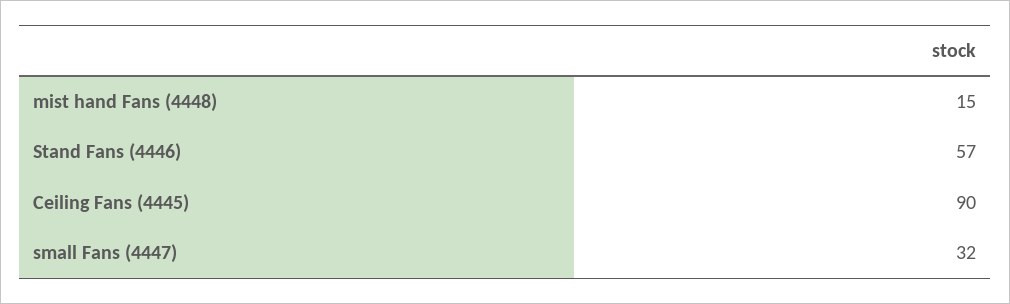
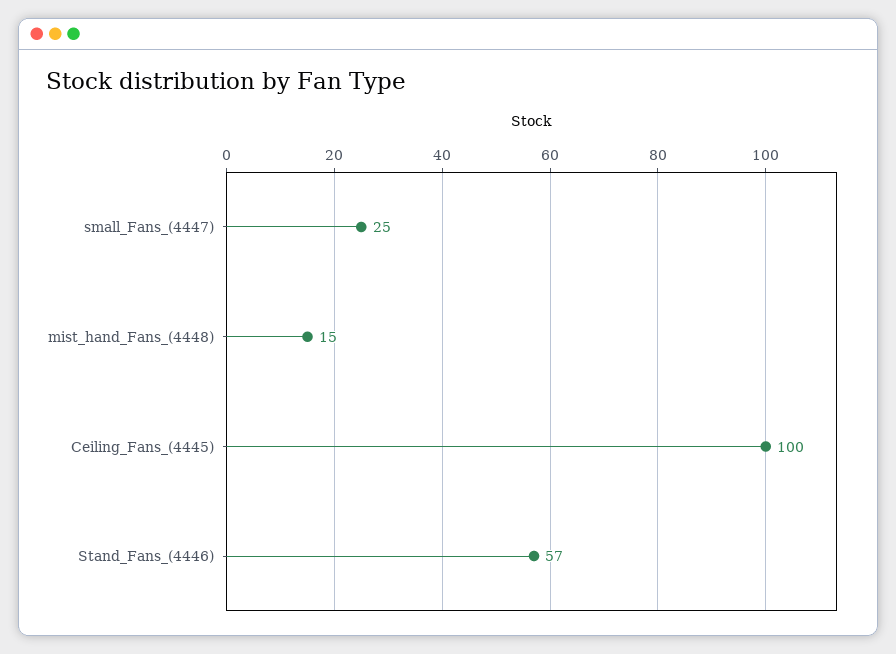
  {
    "mist hand Fans (4448)": 15,
    "Stand Fans (4446)": 57,
-   "Ceiling Fans (4445)": 90,
+   "Ceiling Fans (4445)": 100,
-   "small Fans (4447)": 32
+   "small Fans (4447)": 25
  }

